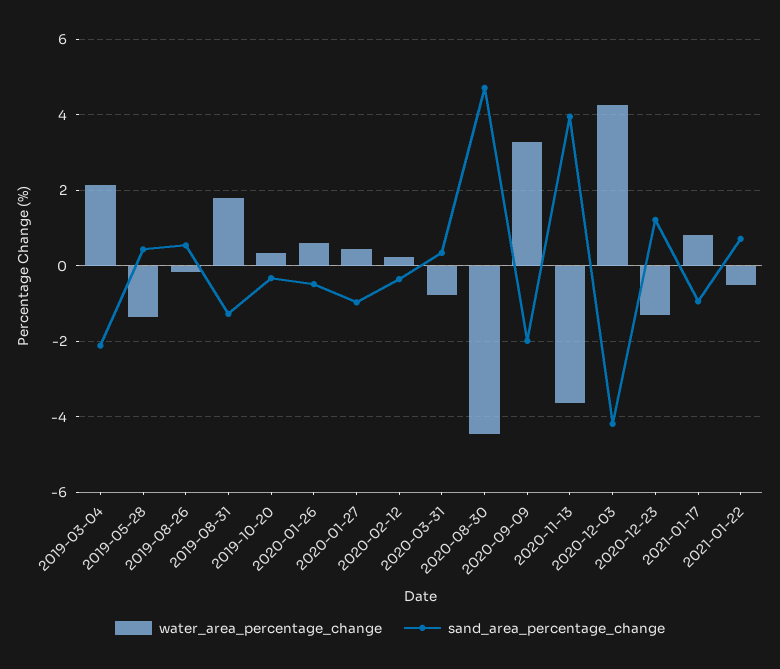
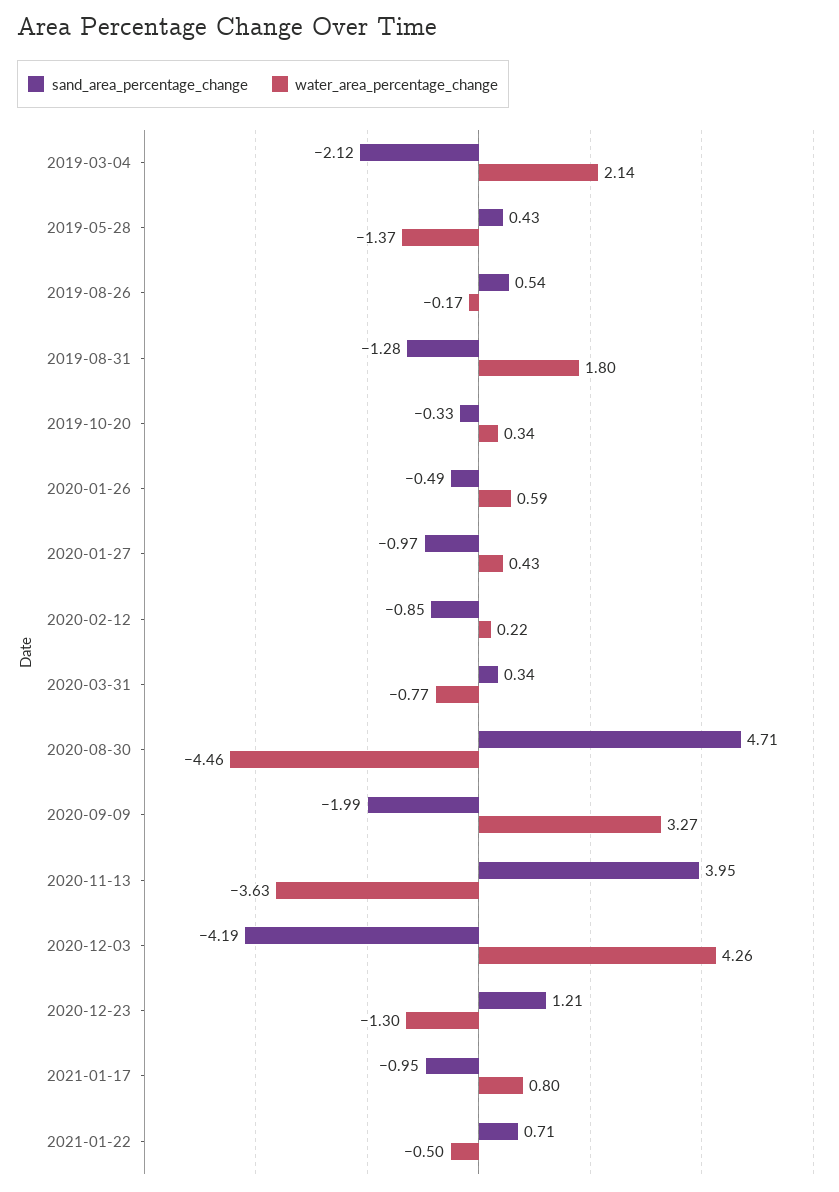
  {
    "water_area_percentage_change": {
      "2019-03-04": 2.14,
      "2019-05-28": -1.37,
      "2019-08-26": -0.17,
      "2019-08-31": 1.8,
      "2019-10-20": 0.34,
      "2020-01-26": 0.59,
      "2020-01-27": 0.43,
      "2020-02-12": 0.22,
      "2020-03-31": -0.77,
      "2020-08-30": -4.46,
      "2020-09-09": 3.27,
      "2020-11-13": -3.63,
      "2020-12-03": 4.26,
      "2020-12-23": -1.3,
      "2021-01-17": 0.8,
      "2021-01-22": -0.5
    },
    "sand_area_percentage_change": {
      "2019-03-04": -2.12,
      "2019-05-28": 0.43,
      "2019-08-26": 0.54,
      "2019-08-31": -1.28,
      "2019-10-20": -0.33,
      "2020-01-26": -0.49,
      "2020-01-27": -0.97,
-     "2020-02-12": -0.4,
+     "2020-02-12": -0.85,
      "2020-03-31": 0.34,
      "2020-08-30": 4.71,
      "2020-09-09": -1.99,
      "2020-11-13": 3.95,
      "2020-12-03": -4.19,
      "2020-12-23": 1.21,
      "2021-01-17": -0.95,
      "2021-01-22": 0.71
    }
  }

